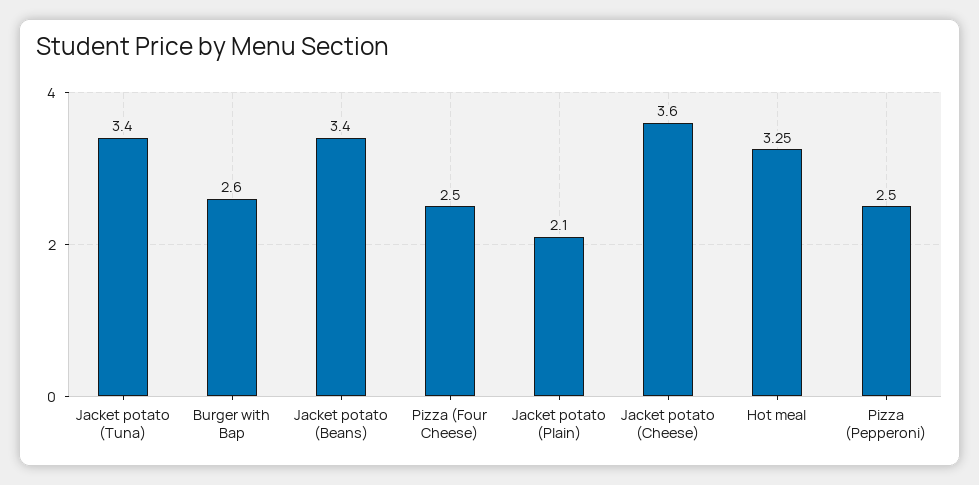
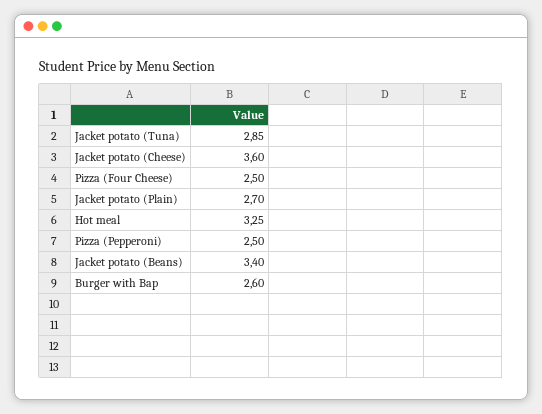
  {
-   "Jacket potato (Tuna)": 3.4,
+   "Jacket potato (Tuna)": 2.85,
    "Burger with Bap": 2.6,
    "Jacket potato (Beans)": 3.4,
    "Pizza (Four Cheese)": 2.5,
-   "Jacket potato (Plain)": 2.1,
+   "Jacket potato (Plain)": 2.7,
    "Jacket potato (Cheese)": 3.6,
    "Hot meal": 3.25,
    "Pizza (Pepperoni)": 2.5
  }

